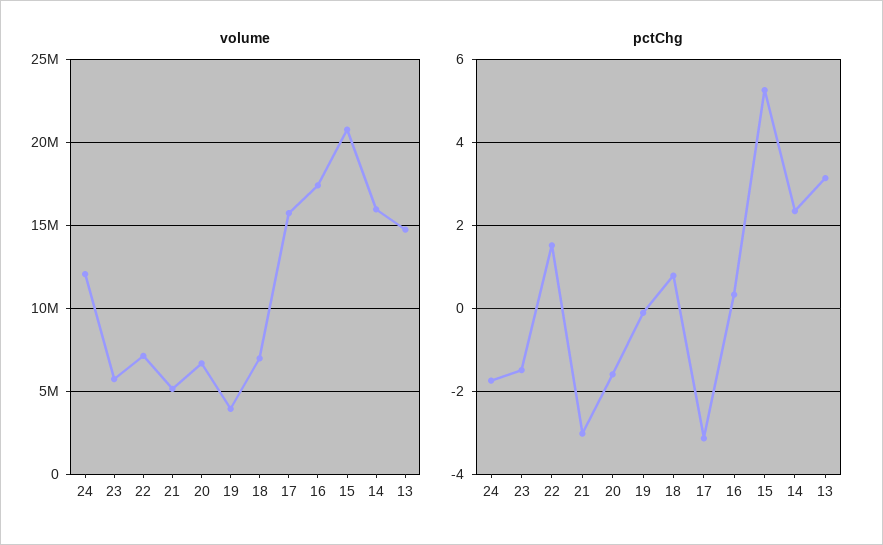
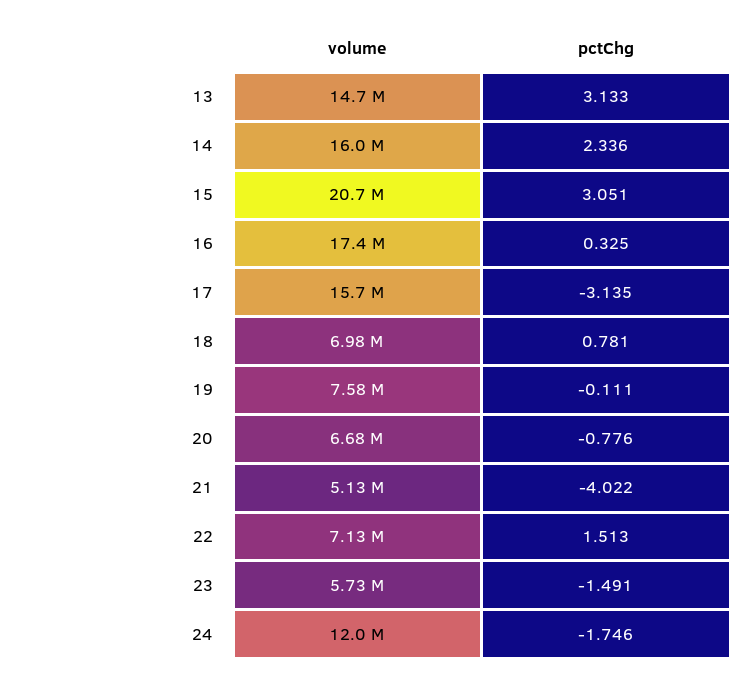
  {
    "volume": {
      "24": 12000000,
      "23": 5730000,
      "22": 7130000,
      "21": 5130000,
      "20": 6680000,
-     "19": 4000000,
+     "19": 7580000,
      "18": 6980000,
      "17": 15700000,
      "16": 17400000,
      "15": 20700000,
      "14": 16000000,
      "13": 14700000
    },
    "pctChg": {
      "24": -1.746,
      "23": -1.491,
      "22": 1.513,
-     "21": -3,
+     "21": -4.022,
-     "20": -1.6,
+     "20": -0.776,
      "19": -0.111,
      "18": 0.781,
      "17": -3.135,
      "16": 0.325,
-     "15": 5.2,
+     "15": 3.051,
      "14": 2.336,
      "13": 3.133
    }
  }

